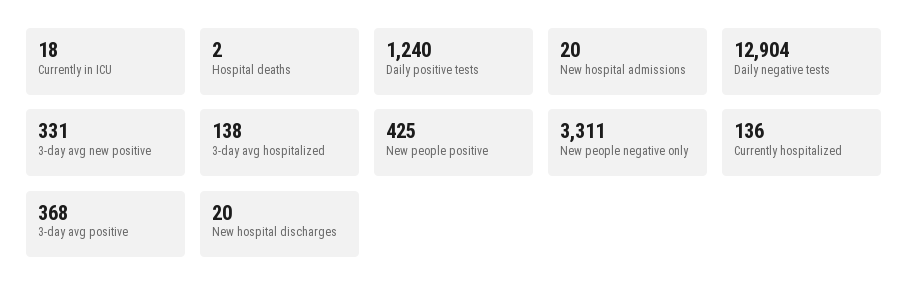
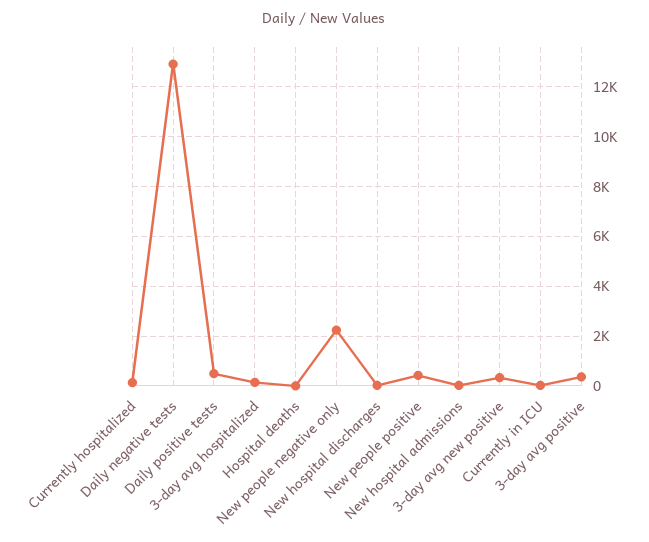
  {
    "Currently in ICU": 18,
    "Hospital deaths": 2,
-   "Daily positive tests": 1240,
+   "Daily positive tests": 500,
    "New hospital admissions": 20,
    "Daily negative tests": 12904,
    "3-day avg new positive": 331,
    "3-day avg hospitalized": 138,
    "New people positive": 425,
-   "New people negative only": 3311,
+   "New people negative only": 2250,
    "Currently hospitalized": 136,
    "3-day avg positive": 368,
    "New hospital discharges": 20
  }

